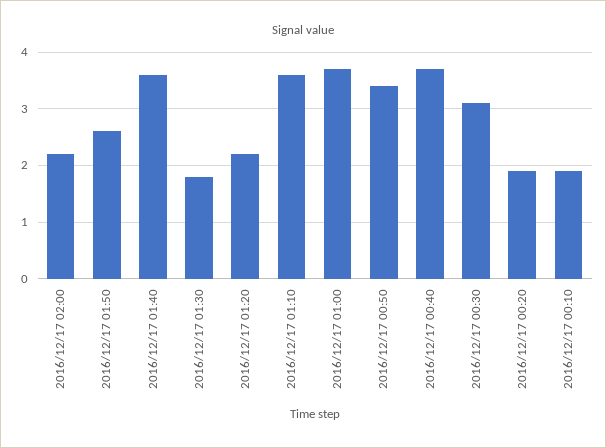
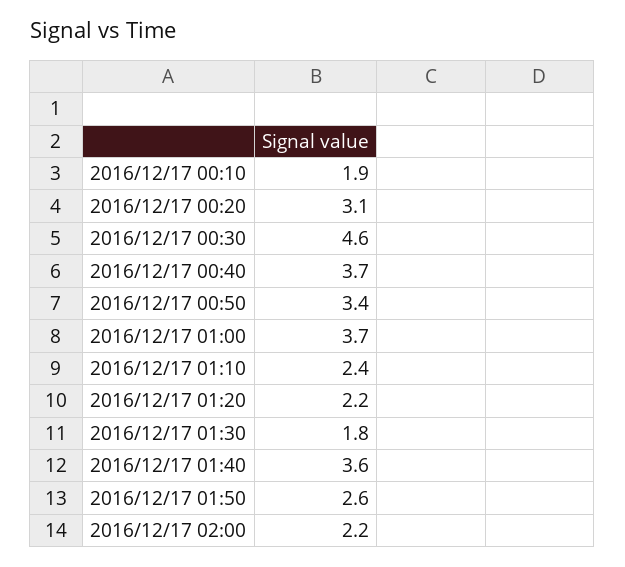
  {
    "2016/12/17 02:00": 2.2,
    "2016/12/17 01:50": 2.6,
    "2016/12/17 01:40": 3.6,
    "2016/12/17 01:30": 1.8,
    "2016/12/17 01:20": 2.2,
-   "2016/12/17 01:10": 3.5,
+   "2016/12/17 01:10": 2.4,
    "2016/12/17 01:00": 3.7,
    "2016/12/17 00:50": 3.4,
    "2016/12/17 00:40": 3.7,
-   "2016/12/17 00:30": 3,
+   "2016/12/17 00:30": 4.6,
-   "2016/12/17 00:20": 2,
+   "2016/12/17 00:20": 3.1,
    "2016/12/17 00:10": 1.9
  }

